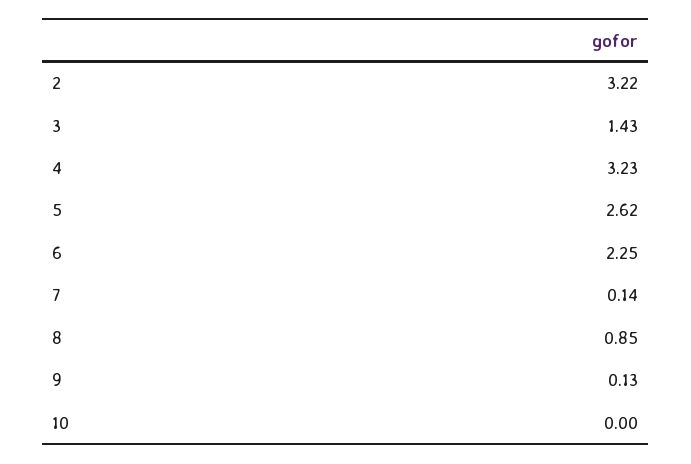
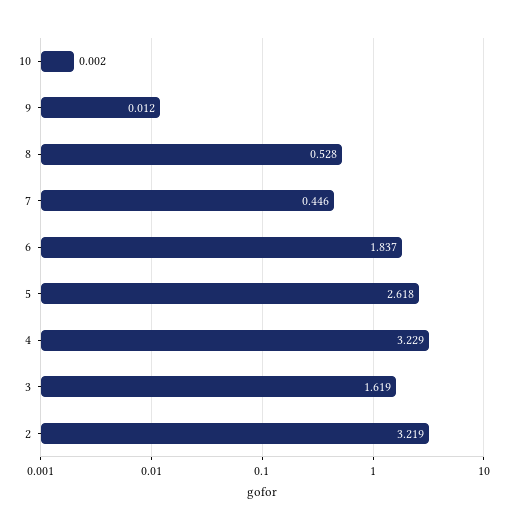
  {
    "2": 3.219,
-   "3": 1.43,
+   "3": 1.619,
    "4": 3.229,
    "5": 2.618,
-   "6": 2.25,
+   "6": 1.837,
-   "7": 0.14,
+   "7": 0.446,
-   "8": 0.85,
+   "8": 0.528,
-   "9": 0.13,
+   "9": 0.012,
    "10": 0.002
  }

